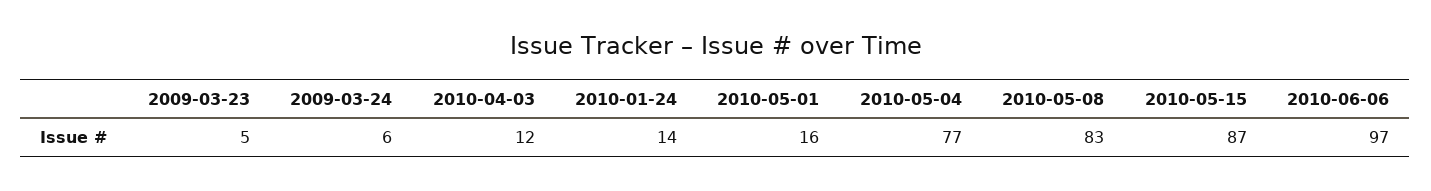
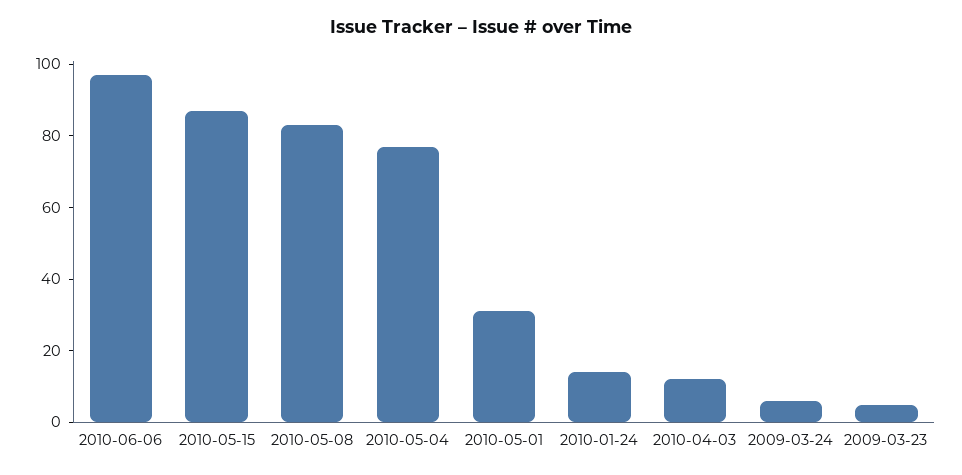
  {
    "2009-03-23": 5,
    "2009-03-24": 6,
    "2010-04-03": 12,
    "2010-01-24": 14,
-   "2010-05-01": 16,
+   "2010-05-01": 30,
    "2010-05-04": 77,
    "2010-05-08": 83,
    "2010-05-15": 87,
    "2010-06-06": 97
  }

